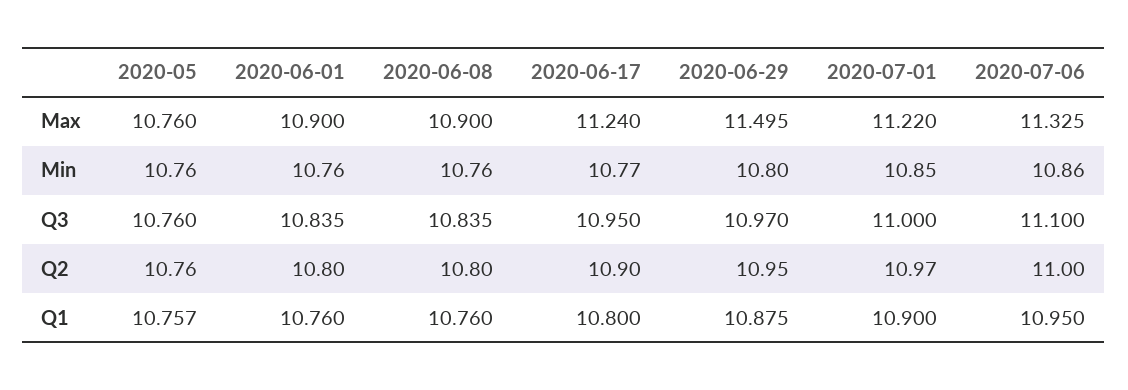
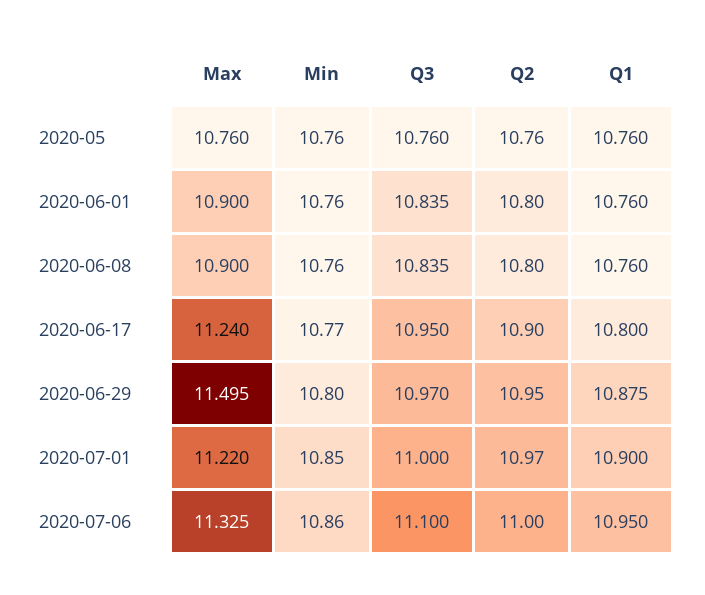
  {
    "2020-05": {
      "Max": 10.76,
      "Min": 10.76,
      "Q3": 10.76,
      "Q2": 10.76,
-     "Q1": 10.757
+     "Q1": 10.76
    },
    "2020-06-01": {
      "Max": 10.9,
      "Min": 10.76,
      "Q3": 10.835,
      "Q2": 10.8,
      "Q1": 10.76
    },
    "2020-06-08": {
      "Max": 10.9,
      "Min": 10.76,
      "Q3": 10.835,
      "Q2": 10.8,
      "Q1": 10.76
    },
    "2020-06-17": {
      "Max": 11.24,
      "Min": 10.77,
      "Q3": 10.95,
      "Q2": 10.9,
      "Q1": 10.8
    },
    "2020-06-29": {
      "Max": 11.495,
      "Min": 10.8,
      "Q3": 10.97,
      "Q2": 10.95,
      "Q1": 10.875
    },
    "2020-07-01": {
      "Max": 11.22,
      "Min": 10.85,
      "Q3": 11,
      "Q2": 10.97,
      "Q1": 10.9
    },
    "2020-07-06": {
      "Max": 11.325,
      "Min": 10.86,
      "Q3": 11.1,
      "Q2": 11,
      "Q1": 10.95
    }
  }

